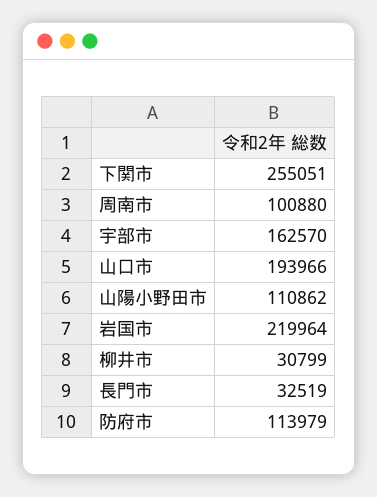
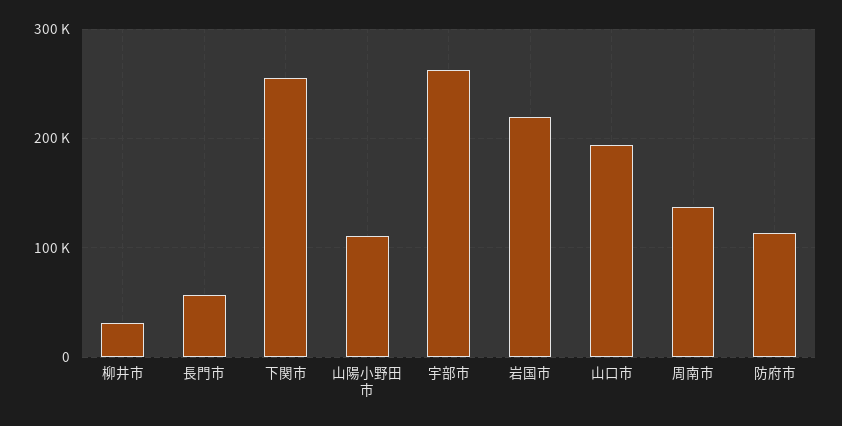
  {
    "下関市": 255051,
-   "周南市": 100880,
+   "周南市": 140000,
-   "宇部市": 162570,
+   "宇部市": 260000,
    "山口市": 193966,
    "山陽小野田市": 110862,
    "岩国市": 219964,
    "柳井市": 30799,
-   "長門市": 32519,
+   "長門市": 60000,
    "防府市": 113979
  }

